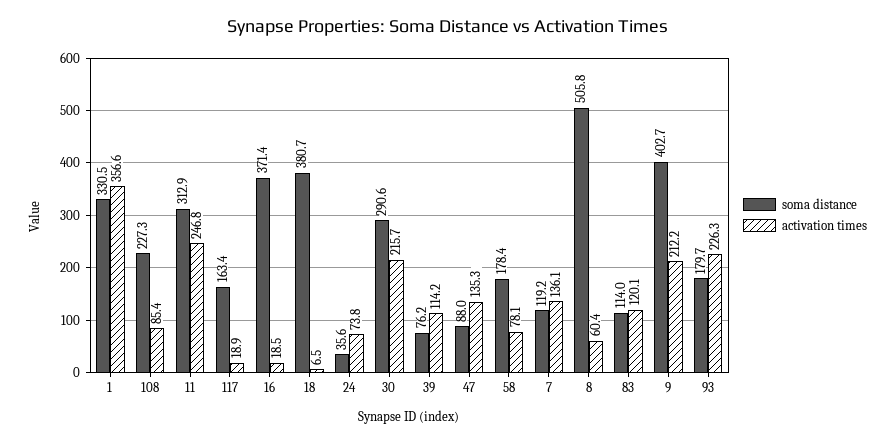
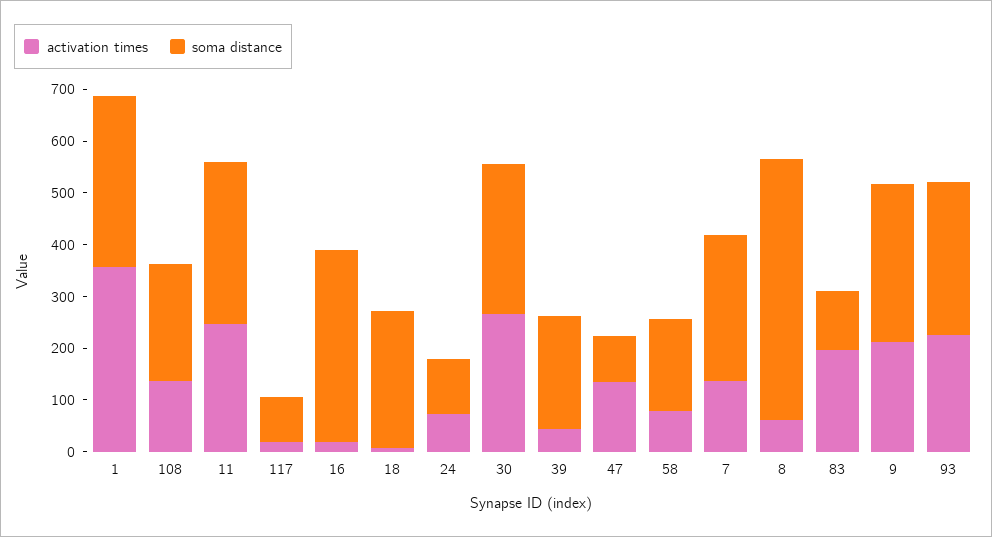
  {
    "soma distance": {
      "1": 330.5,
      "108": 227.3,
      "11": 312.9,
-     "117": 163.4,
+     "117": 80,
      "16": 371.4,
-     "18": 380.7,
+     "18": 260,
-     "24": 35.6,
+     "24": 100,
      "30": 290.6,
-     "39": 76.2,
+     "39": 220,
      "47": 88,
      "58": 178.4,
-     "7": 119.2,
+     "7": 280,
      "8": 505.8,
      "83": 114,
-     "9": 402.7,
+     "9": 300,
-     "93": 179.7
+     "93": 300
    },
    "activation times": {
      "1": 356.6,
-     "108": 85.4,
+     "108": 140,
      "11": 246.8,
      "117": 18.9,
      "16": 18.5,
      "18": 6.5,
      "24": 73.8,
-     "30": 215.7,
+     "30": 260,
-     "39": 114.2,
+     "39": 40,
      "47": 135.3,
      "58": 78.1,
      "7": 136.1,
      "8": 60.4,
-     "83": 120.1,
+     "83": 200,
      "9": 212.2,
      "93": 226.3
    }
  }

